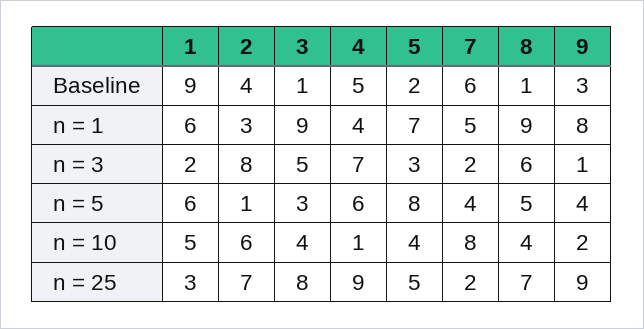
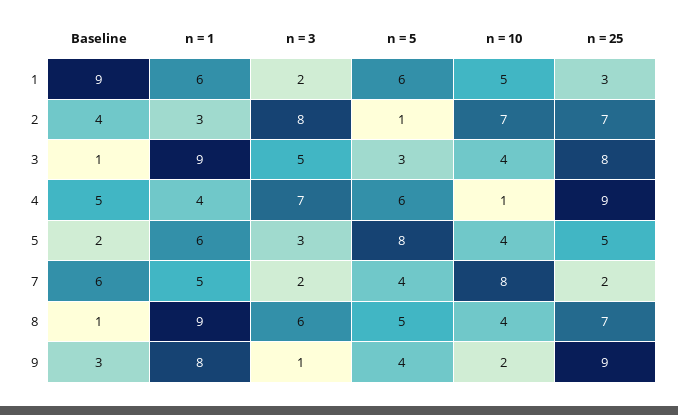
  {
    "1": {
      "Baseline": 9,
      "n = 1": 6,
      "n = 3": 2,
      "n = 5": 6,
      "n = 10": 5,
      "n = 25": 3
    },
    "2": {
      "Baseline": 4,
      "n = 1": 3,
      "n = 3": 8,
      "n = 5": 1,
-     "n = 10": 6,
+     "n = 10": 7,
      "n = 25": 7
    },
    "3": {
      "Baseline": 1,
      "n = 1": 9,
      "n = 3": 5,
      "n = 5": 3,
      "n = 10": 4,
      "n = 25": 8
    },
    "4": {
      "Baseline": 5,
      "n = 1": 4,
      "n = 3": 7,
      "n = 5": 6,
      "n = 10": 1,
      "n = 25": 9
    },
    "5": {
      "Baseline": 2,
-     "n = 1": 7,
+     "n = 1": 6,
      "n = 3": 3,
      "n = 5": 8,
      "n = 10": 4,
      "n = 25": 5
    },
    "7": {
      "Baseline": 6,
      "n = 1": 5,
      "n = 3": 2,
      "n = 5": 4,
      "n = 10": 8,
      "n = 25": 2
    },
    "8": {
      "Baseline": 1,
      "n = 1": 9,
      "n = 3": 6,
      "n = 5": 5,
      "n = 10": 4,
      "n = 25": 7
    },
    "9": {
      "Baseline": 3,
      "n = 1": 8,
      "n = 3": 1,
      "n = 5": 4,
      "n = 10": 2,
      "n = 25": 9
    }
  }

